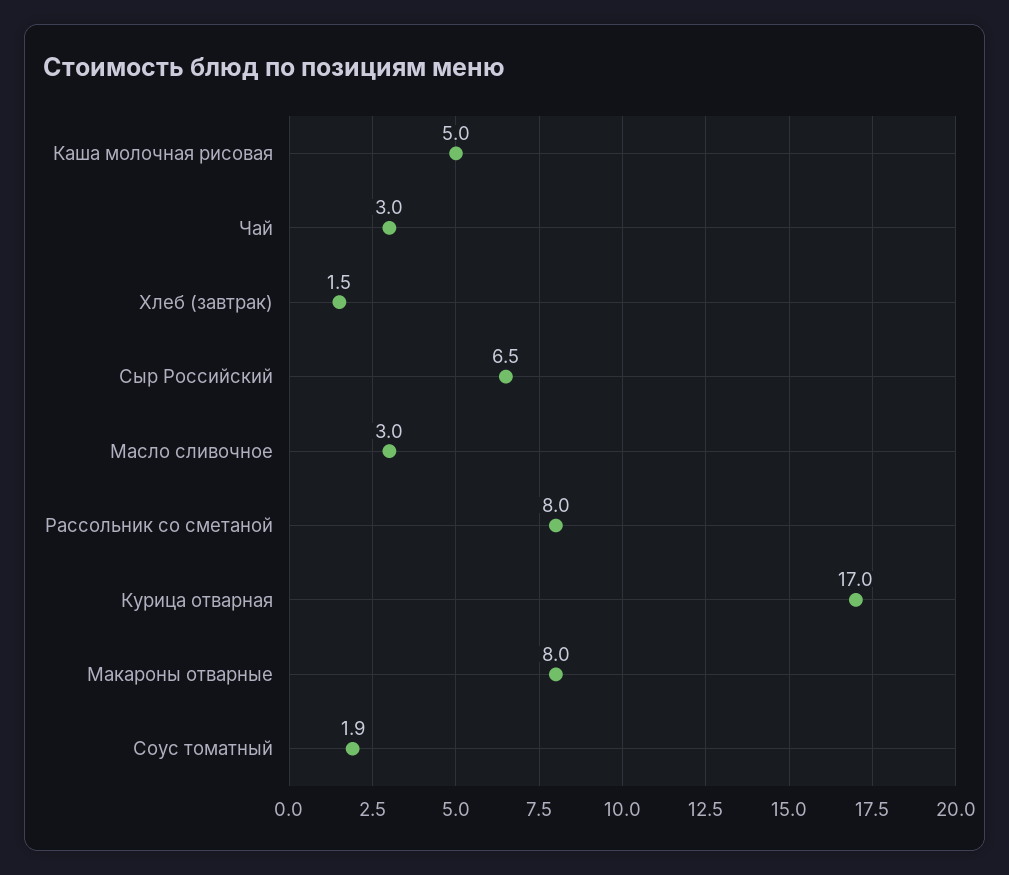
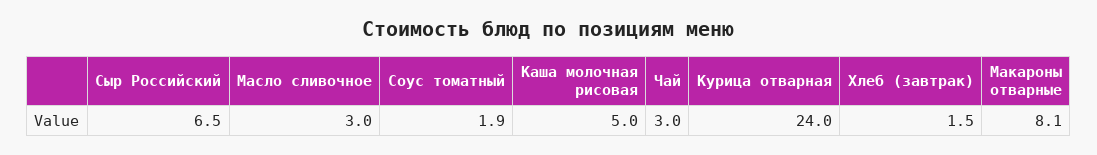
  {
    "Каша молочная рисовая": 5,
    "Чай": 3,
    "Хлеб (завтрак)": 1.5,
    "Сыр Российский": 6.5,
    "Масло сливочное": 3,
-   "Рассольник со сметаной": 8,
-   "Курица отварная": 17,
+   "Курица отварная": 24,
-   "Макароны отварные": 8,
+   "Макароны отварные": 8.1,
    "Соус томатный": 1.9
  }

